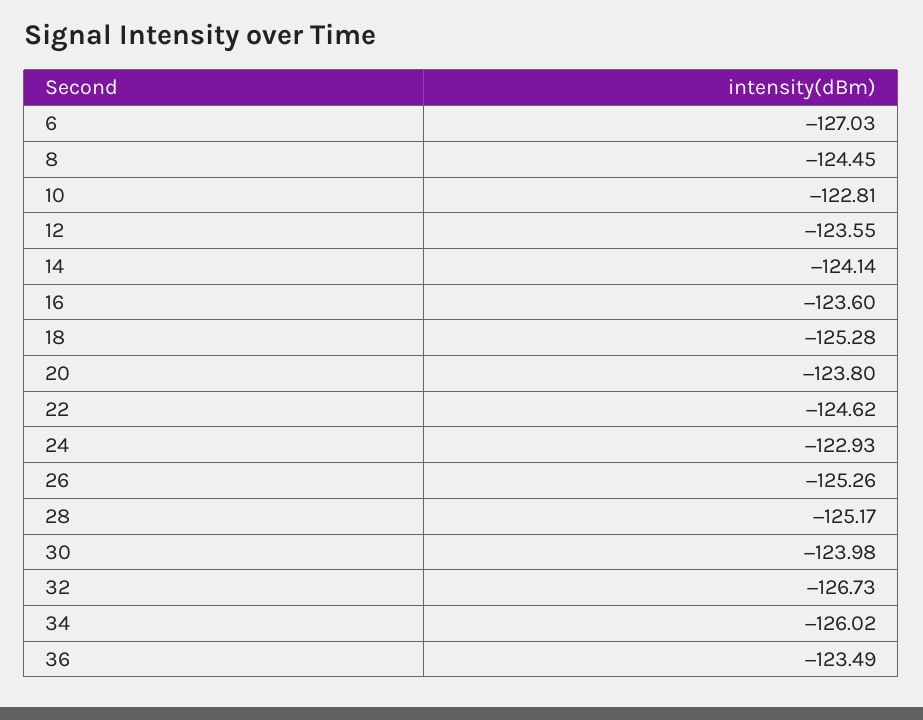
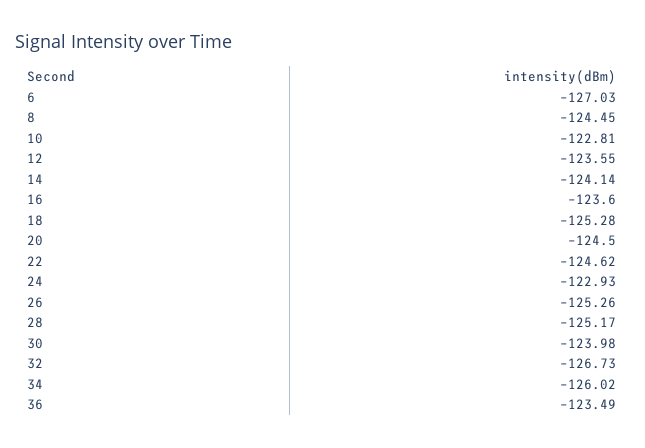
  {
    "6": -127.03,
    "8": -124.45,
    "10": -122.81,
    "12": -123.55,
    "14": -124.14,
    "16": -123.6,
    "18": -125.28,
-   "20": -123.8,
+   "20": -124.5,
    "22": -124.62,
    "24": -122.93,
    "26": -125.26,
    "28": -125.17,
    "30": -123.98,
    "32": -126.73,
    "34": -126.02,
    "36": -123.49
  }

